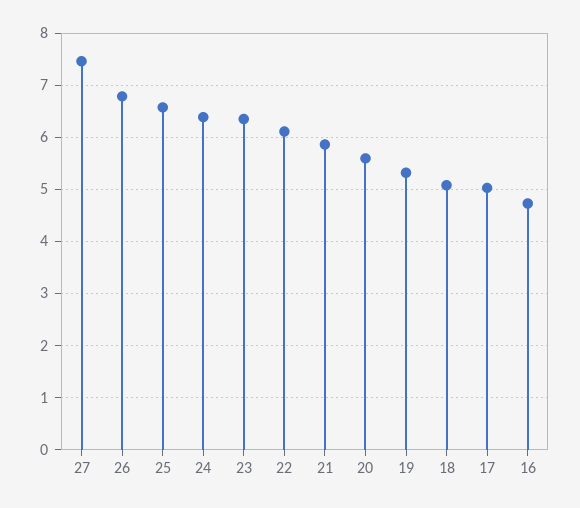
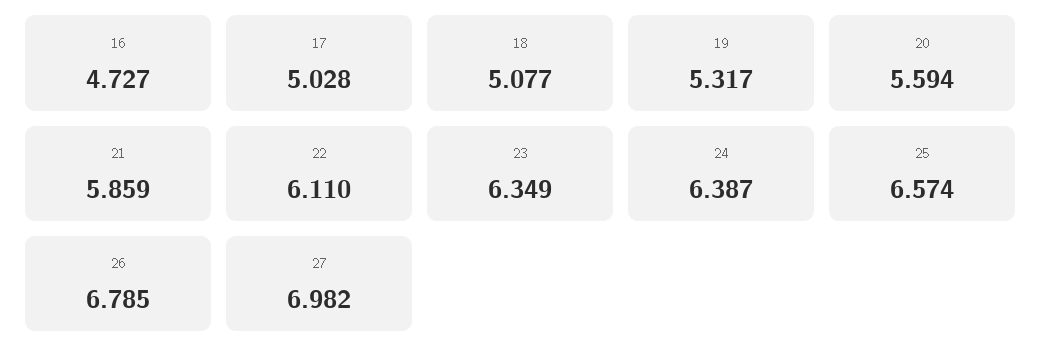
  {
-   "27": 7.4,
+   "27": 6.982,
    "26": 6.785,
    "25": 6.574,
    "24": 6.387,
    "23": 6.349,
    "22": 6.11,
    "21": 5.859,
    "20": 5.594,
    "19": 5.317,
    "18": 5.077,
    "17": 5.028,
    "16": 4.727
  }

